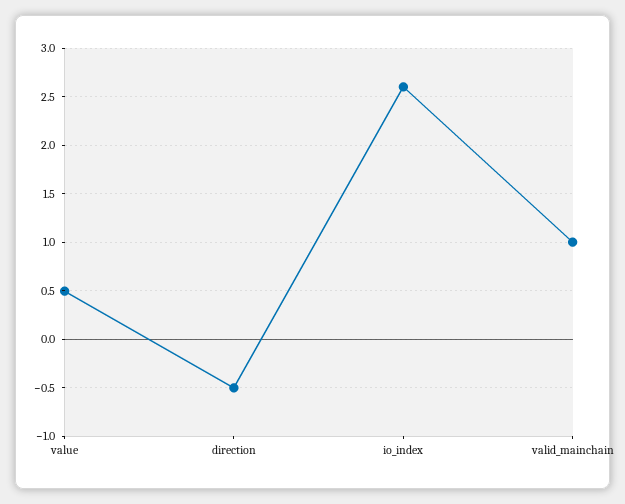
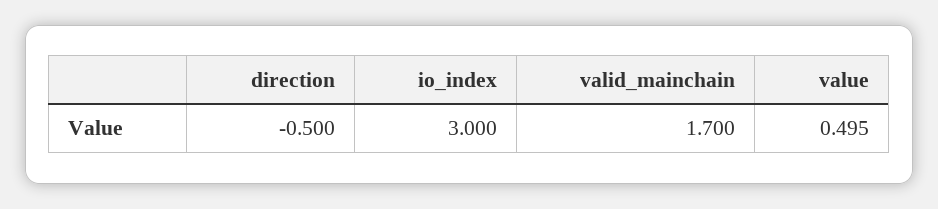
  {
    "value": 0.495,
    "direction": -0.5,
-   "io_index": 2.6,
+   "io_index": 3,
-   "valid_mainchain": 1
+   "valid_mainchain": 1.7
  }

